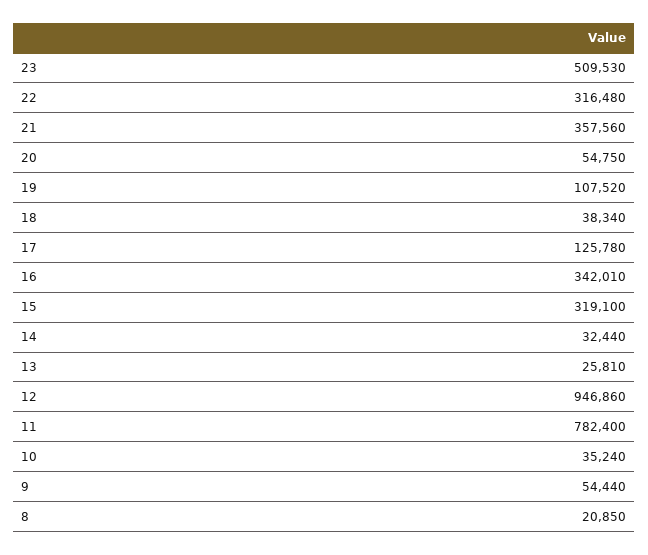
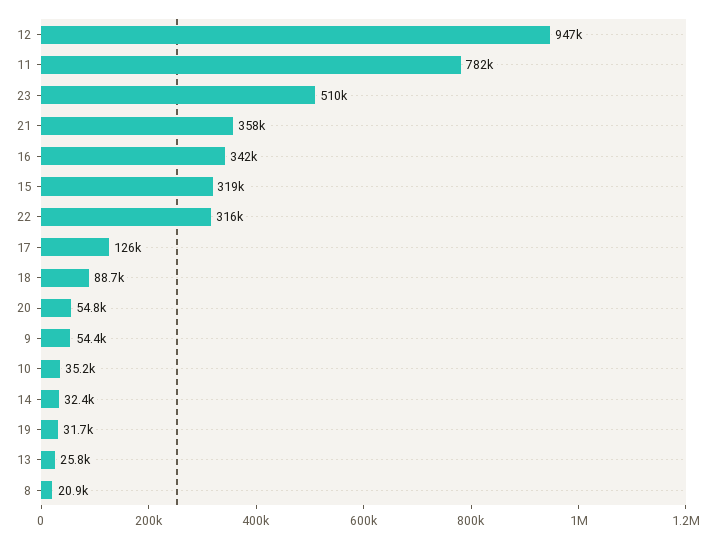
  {
    "23": 509530,
    "22": 316480,
    "21": 357560,
    "20": 54750,
-   "19": 107520,
+   "19": 31700,
-   "18": 38340,
+   "18": 88700,
    "17": 125780,
    "16": 342010,
    "15": 319100,
    "14": 32440,
    "13": 25810,
    "12": 946860,
    "11": 782400,
    "10": 35240,
    "9": 54440,
    "8": 20850
  }

